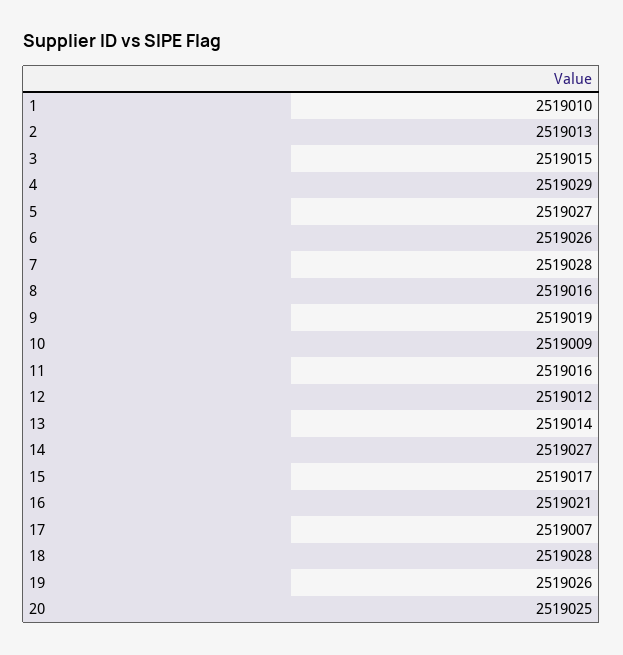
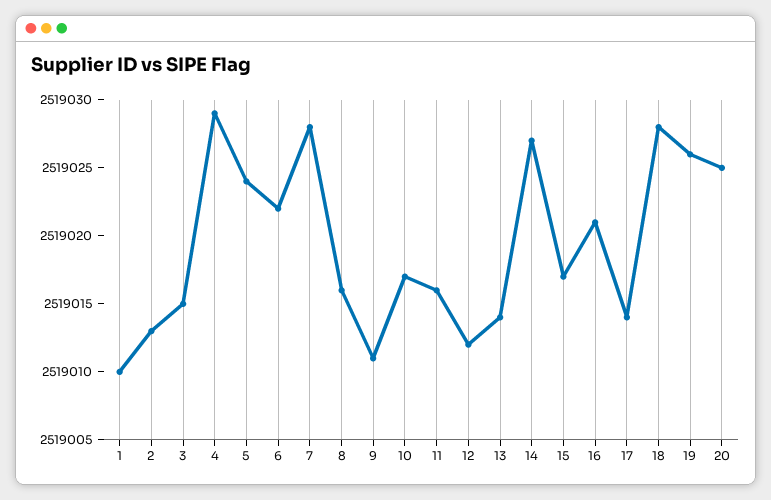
  {
    "1": 2519010,
    "2": 2519013,
    "3": 2519015,
    "4": 2519029,
-   "5": 2519027,
+   "5": 2519024,
-   "6": 2519026,
+   "6": 2519022,
    "7": 2519028,
    "8": 2519016,
-   "9": 2519019,
+   "9": 2519011,
-   "10": 2519009,
+   "10": 2519017,
    "11": 2519016,
    "12": 2519012,
    "13": 2519014,
    "14": 2519027,
    "15": 2519017,
    "16": 2519021,
-   "17": 2519007,
+   "17": 2519014,
    "18": 2519028,
    "19": 2519026,
    "20": 2519025
  }

